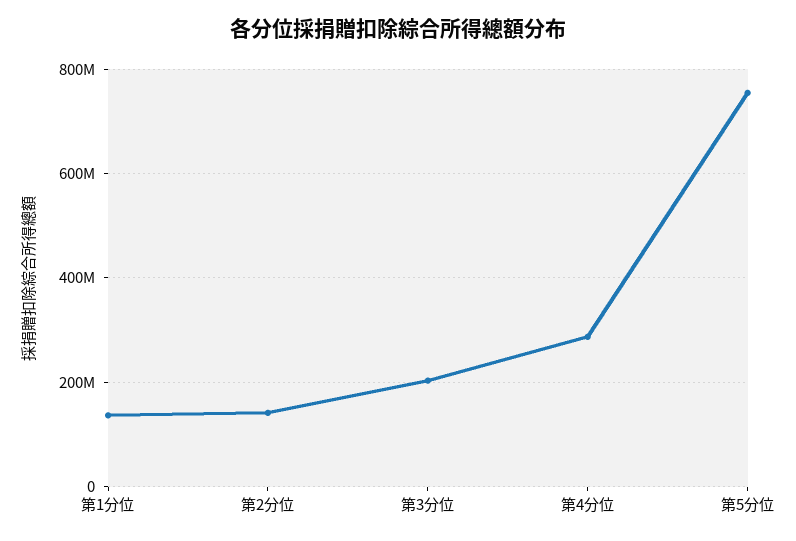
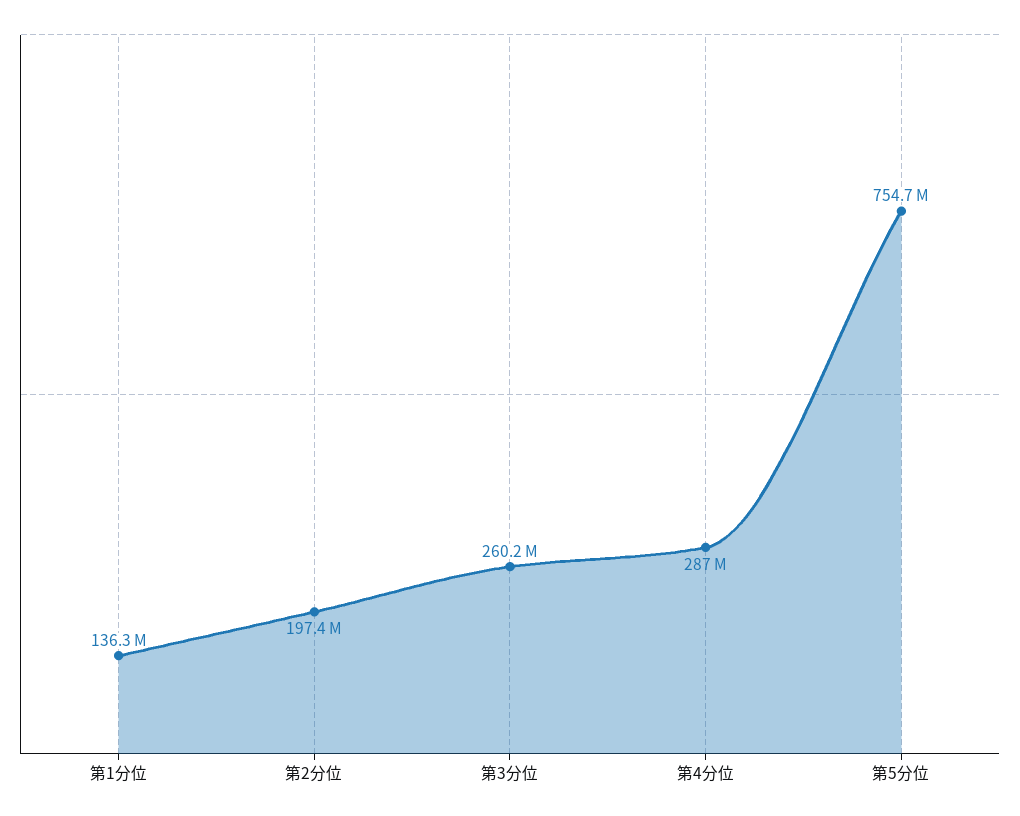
  {
    "第1分位": 136300000,
-   "第2分位": 140000000,
+   "第2分位": 197400000,
-   "第3分位": 200000000,
+   "第3分位": 260200000,
    "第4分位": 287000000,
    "第5分位": 754700000
  }

